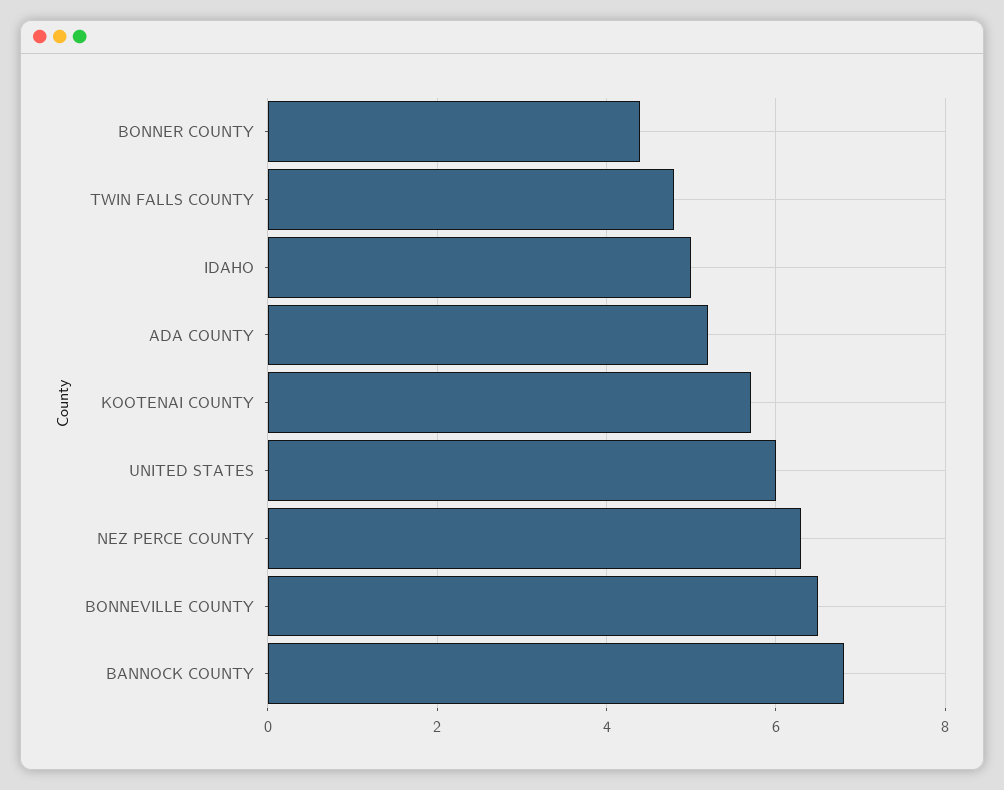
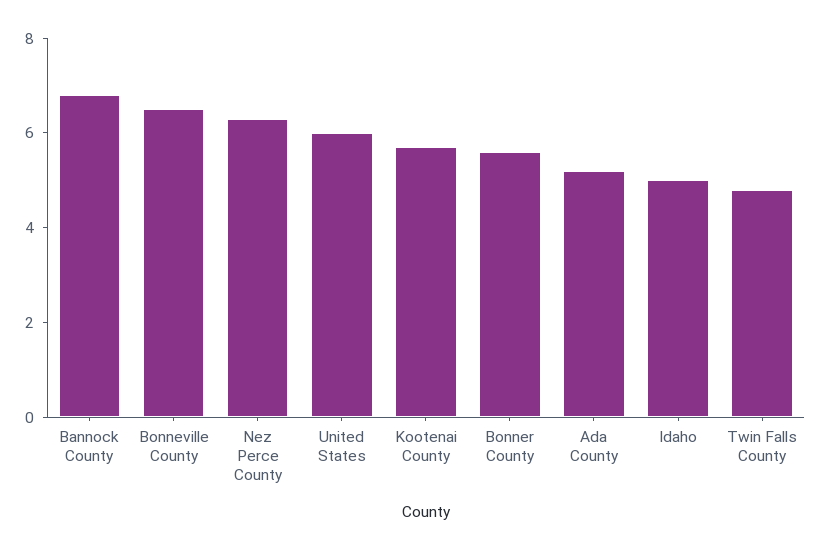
  {
-   "BONNER COUNTY": 4.5,
+   "BONNER COUNTY": 5.5,
    "TWIN FALLS COUNTY": 5,
    "IDAHO": 5,
    "ADA COUNTY": 5,
    "KOOTENAI COUNTY": 5.5,
    "UNITED STATES": 6,
    "NEZ PERCE COUNTY": 6.5,
    "BONNEVILLE COUNTY": 6.5,
    "BANNOCK COUNTY": 7
  }

